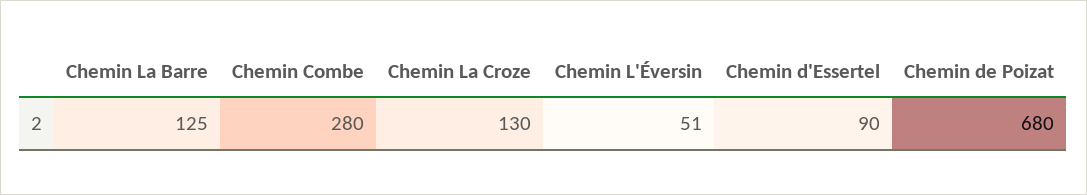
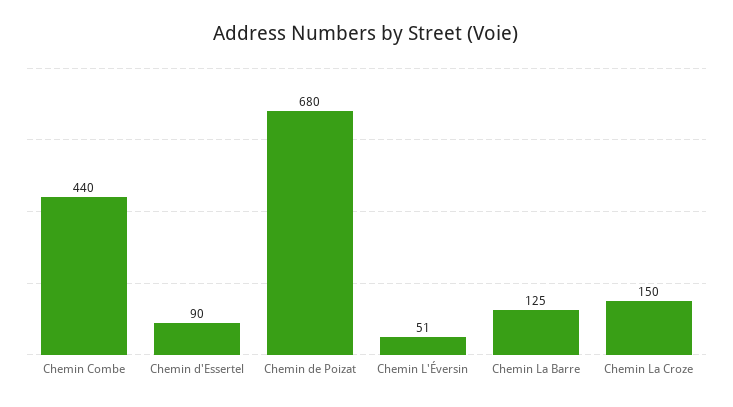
  {
    "Chemin La Barre": 125,
-   "Chemin Combe": 280,
+   "Chemin Combe": 440,
-   "Chemin La Croze": 130,
+   "Chemin La Croze": 150,
    "Chemin L'Éversin": 51,
    "Chemin d'Essertel": 90,
    "Chemin de Poizat": 680
  }

